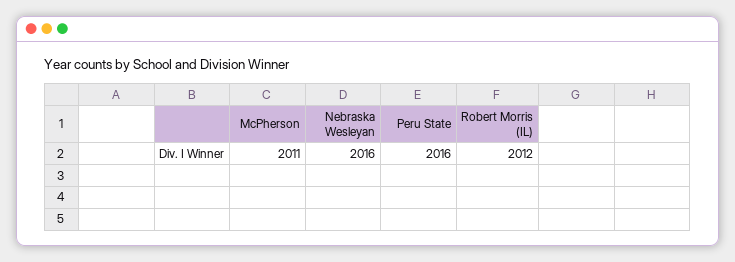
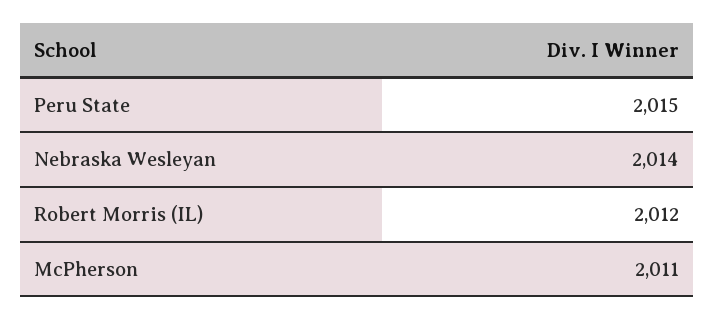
  {
    "McPherson": 2011,
-   "Nebraska Wesleyan": 2016,
+   "Nebraska Wesleyan": 2014,
-   "Peru State": 2016,
+   "Peru State": 2015,
    "Robert Morris (IL)": 2012
  }

